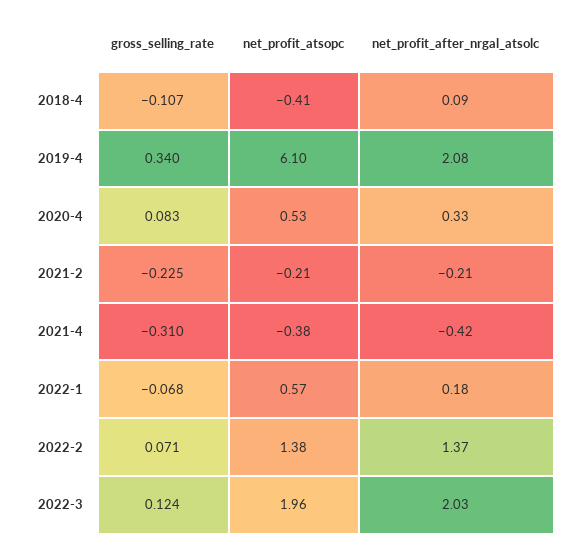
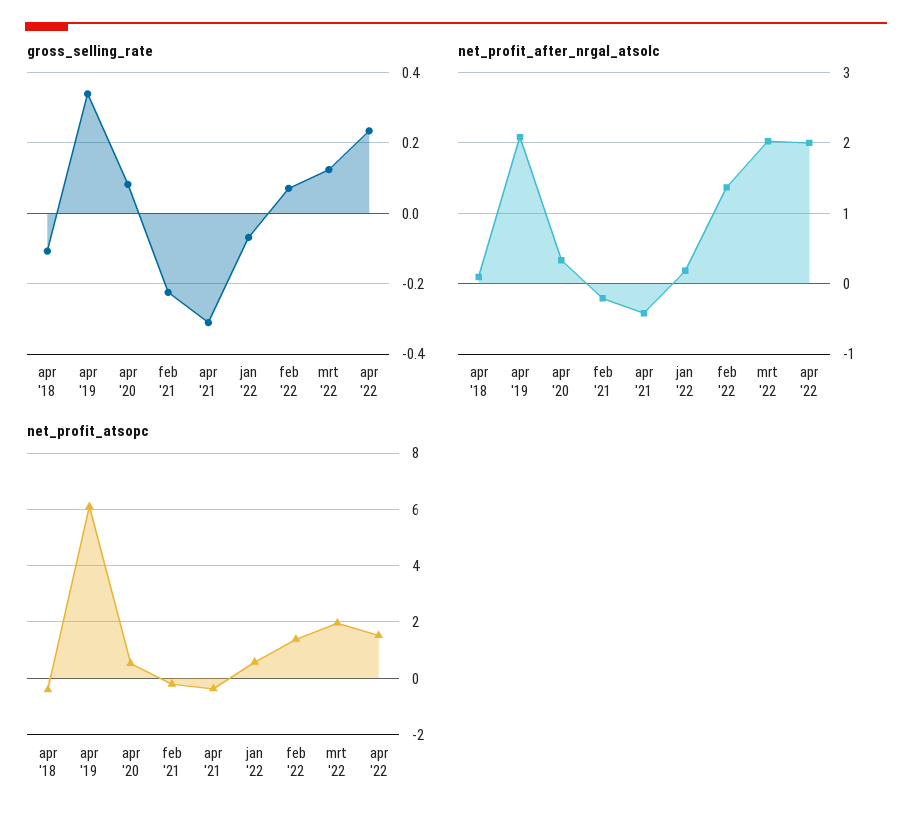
  {
    "gross_selling_rate": {
      "2018-4": -0.107,
      "2019-4": 0.34,
      "2020-4": 0.083,
      "2021-2": -0.225,
      "2021-4": -0.31,
      "2022-1": -0.068,
      "2022-2": 0.071,
-     "2022-3": 0.124
+     "2022-3": 0.124,
+     "apr '22": 0.24
    },
    "net_profit_atsopc": {
      "2018-4": -0.41,
      "2019-4": 6.1,
      "2020-4": 0.53,
      "2021-2": -0.21,
      "2021-4": -0.38,
      "2022-1": 0.57,
      "2022-2": 1.38,
-     "2022-3": 1.96
+     "2022-3": 1.96,
+     "apr '22": 1.5
    },
    "net_profit_after_nrgal_atsolc": {
      "2018-4": 0.09,
      "2019-4": 2.08,
      "2020-4": 0.33,
      "2021-2": -0.21,
      "2021-4": -0.42,
      "2022-1": 0.18,
      "2022-2": 1.37,
-     "2022-3": 2.03
+     "2022-3": 2.03,
+     "apr '22": 2
    }
  }

